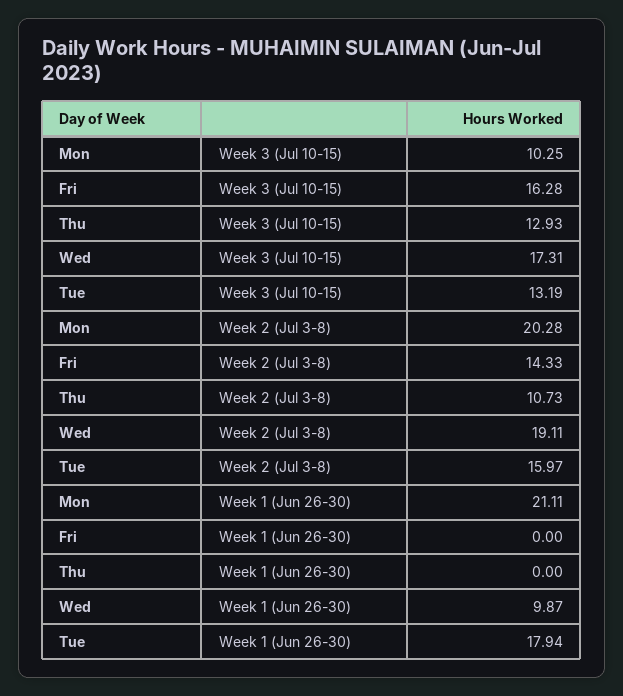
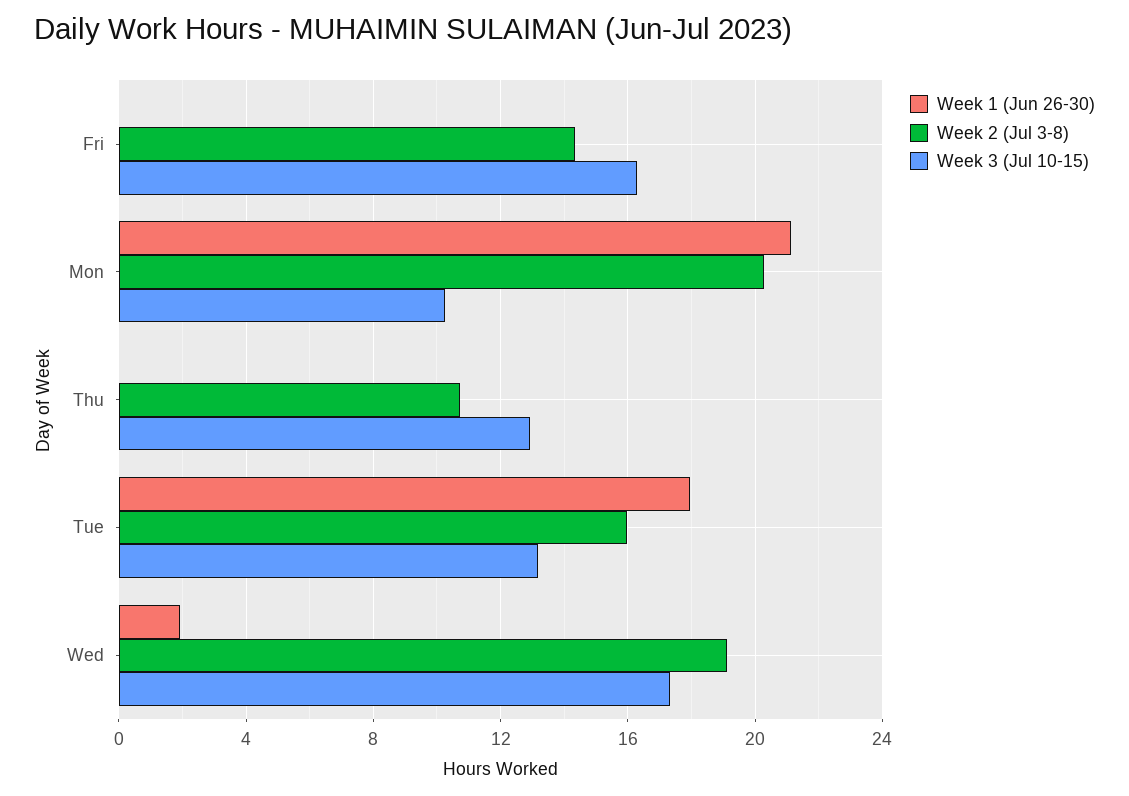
  {
    "Week 3 (Jul 10-15)": {
      "Mon": 10.25,
      "Fri": 16.28,
      "Thu": 12.93,
      "Wed": 17.31,
      "Tue": 13.19
    },
    "Week 2 (Jul 3-8)": {
      "Mon": 20.28,
      "Fri": 14.33,
      "Thu": 10.73,
      "Wed": 19.11,
      "Tue": 15.97
    },
    "Week 1 (Jun 26-30)": {
      "Mon": 21.11,
      "Fri": 0,
      "Thu": 0,
-     "Wed": 9.87,
+     "Wed": 2,
      "Tue": 17.94
    }
  }

